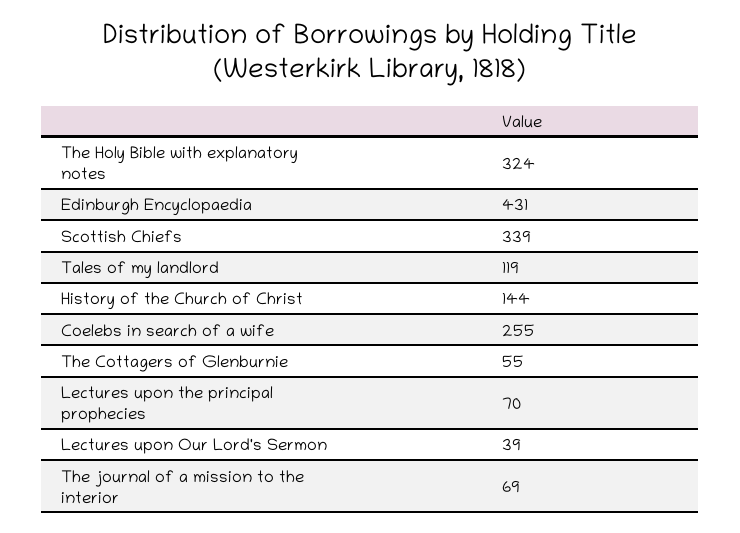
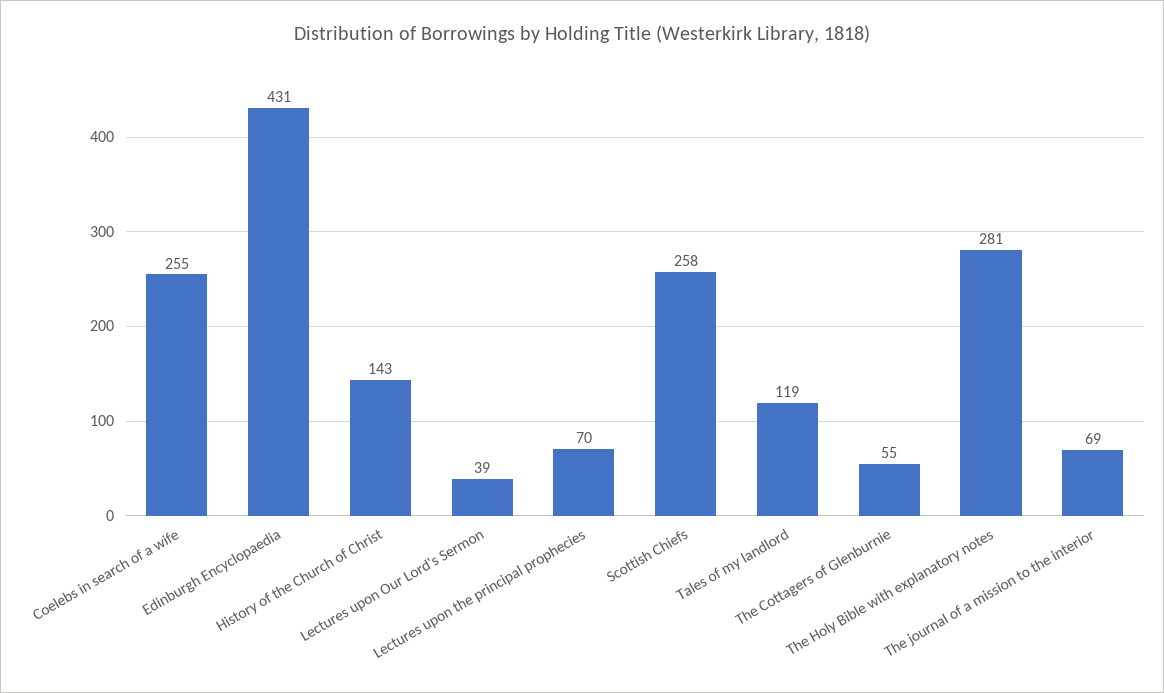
  {
-   "The Holy Bible with explanatory notes": 324,
+   "The Holy Bible with explanatory notes": 281,
    "Edinburgh Encyclopaedia": 431,
-   "Scottish Chiefs": 339,
+   "Scottish Chiefs": 258,
    "Tales of my landlord": 119,
-   "History of the Church of Christ": 144,
+   "History of the Church of Christ": 143,
    "Coelebs in search of a wife": 255,
    "The Cottagers of Glenburnie": 55,
    "Lectures upon the principal prophecies": 70,
    "Lectures upon Our Lord's Sermon": 39,
    "The journal of a mission to the interior": 69
  }

